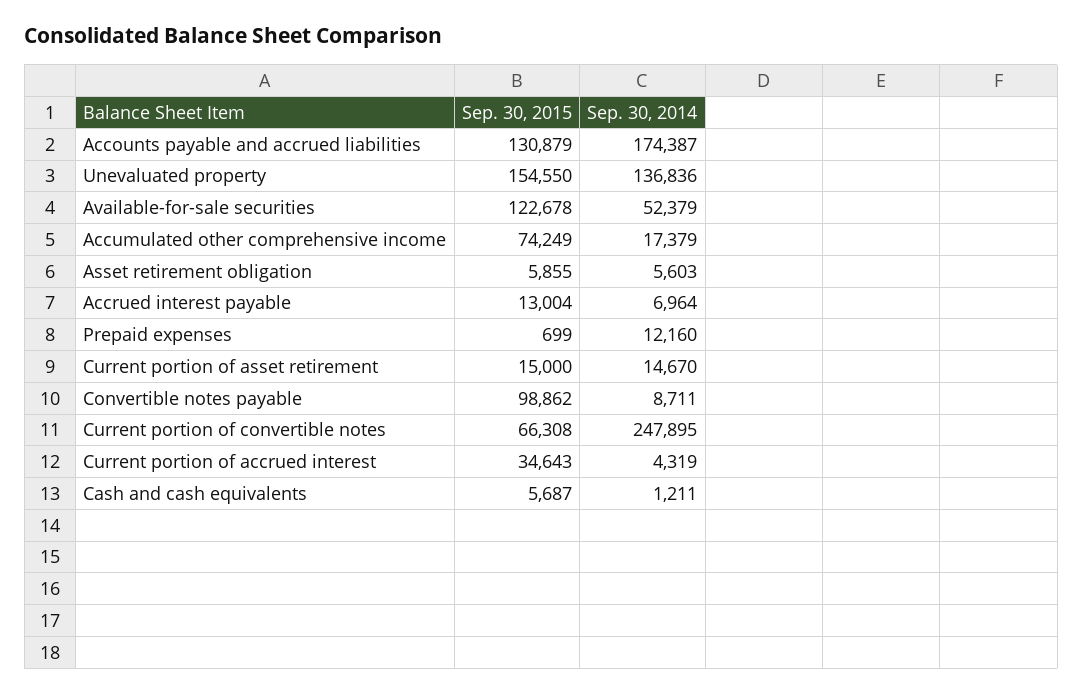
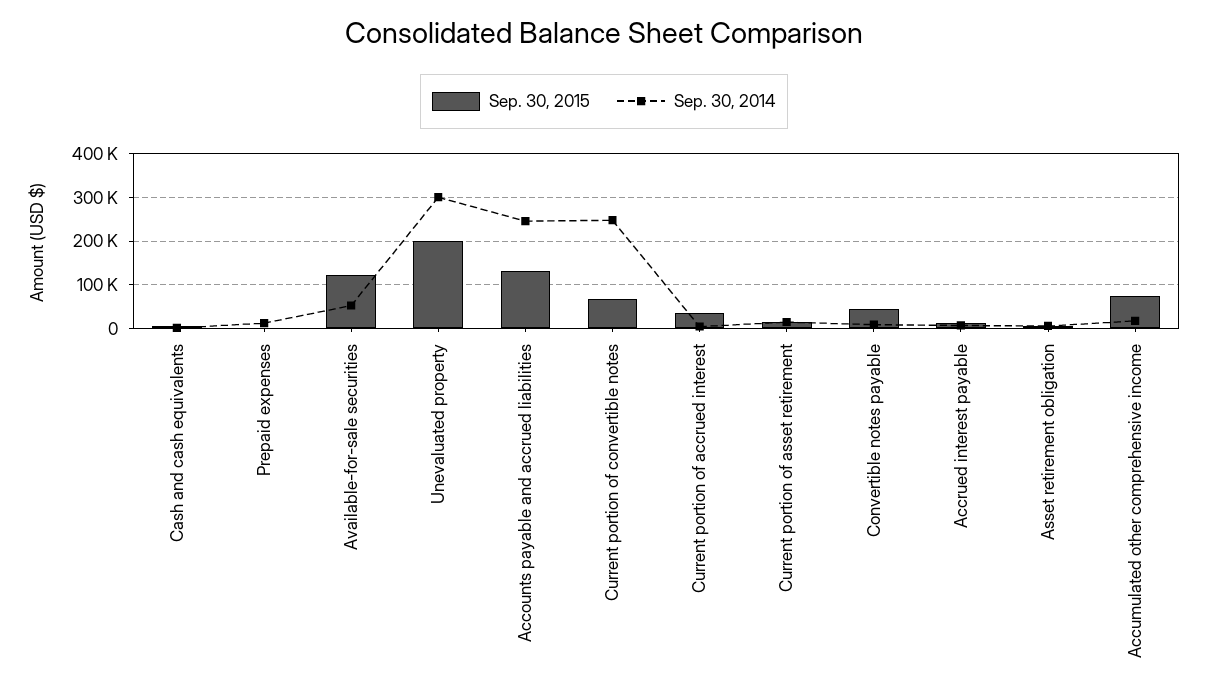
  {
    "Sep. 30, 2015": {
      "Accounts payable and accrued liabilities": 130879,
-     "Unevaluated property": 154550,
+     "Unevaluated property": 200000,
      "Available-for-sale securities": 122678,
      "Accumulated other comprehensive income": 74249,
      "Asset retirement obligation": 5855,
      "Accrued interest payable": 13004,
      "Prepaid expenses": 699,
      "Current portion of asset retirement": 15000,
-     "Convertible notes payable": 98862,
+     "Convertible notes payable": 40000,
      "Current portion of convertible notes": 66308,
      "Current portion of accrued interest": 34643,
      "Cash and cash equivalents": 5687
    },
    "Sep. 30, 2014": {
-     "Accounts payable and accrued liabilities": 174387,
+     "Accounts payable and accrued liabilities": 240000,
-     "Unevaluated property": 136836,
+     "Unevaluated property": 300000,
      "Available-for-sale securities": 52379,
      "Accumulated other comprehensive income": 17379,
      "Asset retirement obligation": 5603,
      "Accrued interest payable": 6964,
      "Prepaid expenses": 12160,
      "Current portion of asset retirement": 14670,
      "Convertible notes payable": 8711,
      "Current portion of convertible notes": 247895,
      "Current portion of accrued interest": 4319,
      "Cash and cash equivalents": 1211
    }
  }

